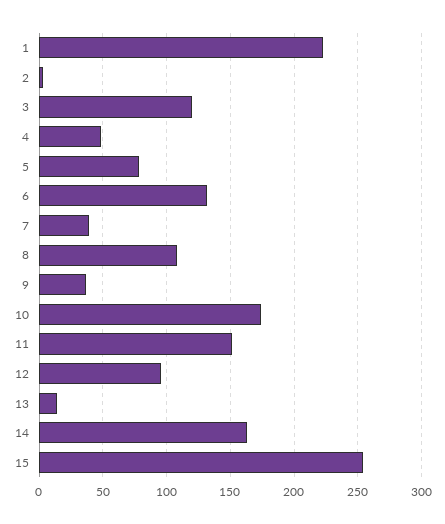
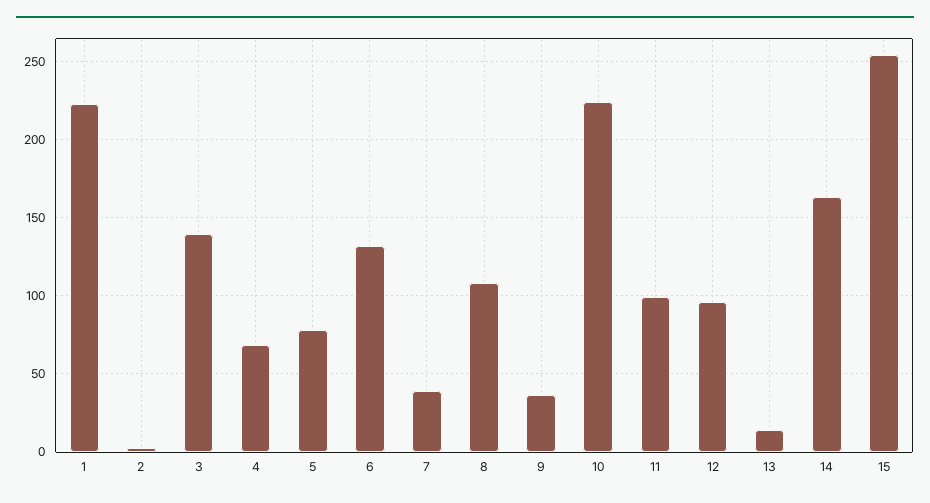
  {
    "1": 225,
    "2": 5,
-   "3": 120,
+   "3": 140,
-   "4": 50,
+   "4": 70,
    "5": 80,
    "6": 130,
    "7": 40,
    "8": 110,
    "9": 35,
-   "10": 175,
+   "10": 225,
-   "11": 150,
+   "11": 100,
    "12": 95,
    "13": 15,
    "14": 165,
    "15": 255
  }

